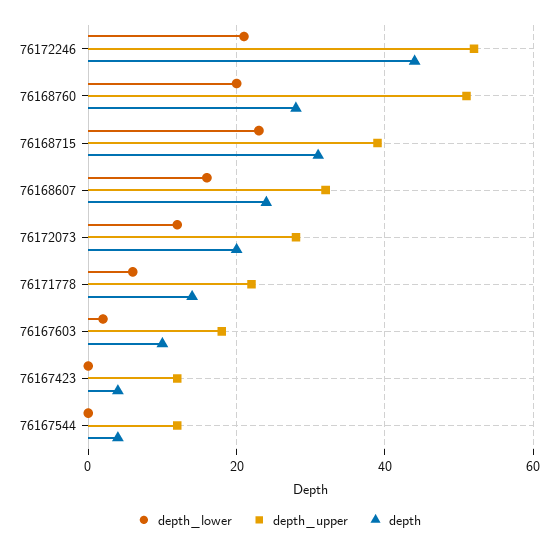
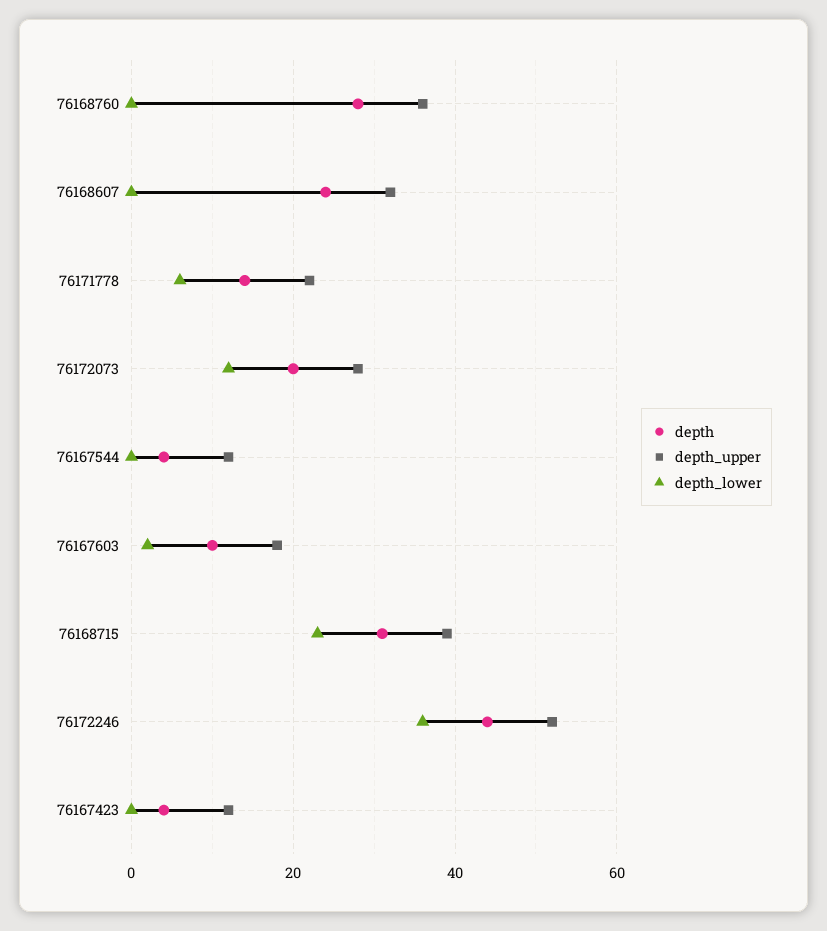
  {
    "depth_lower": {
-     "76172246": 20,
+     "76172246": 35,
-     "76168760": 20,
+     "76168760": 0,
      "76168715": 25,
-     "76168607": 15,
+     "76168607": 0,
      "76172073": 10,
      "76171778": 5,
      "76167603": 0,
      "76167423": 0,
      "76167544": 0
    },
    "depth_upper": {
      "76172246": 50,
-     "76168760": 50,
+     "76168760": 35,
      "76168715": 40,
      "76168607": 30,
      "76172073": 30,
      "76171778": 20,
      "76167603": 20,
      "76167423": 10,
      "76167544": 10
    },
    "depth": {
      "76172246": 45,
      "76168760": 30,
      "76168715": 30,
      "76168607": 25,
      "76172073": 20,
      "76171778": 15,
      "76167603": 10,
      "76167423": 5,
      "76167544": 5
    }
  }

